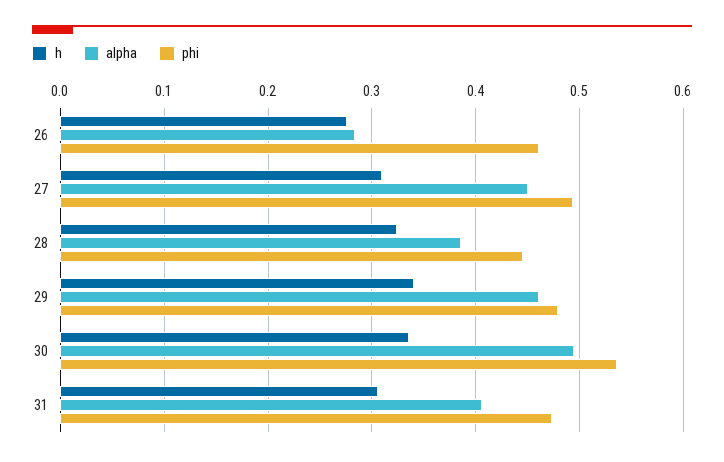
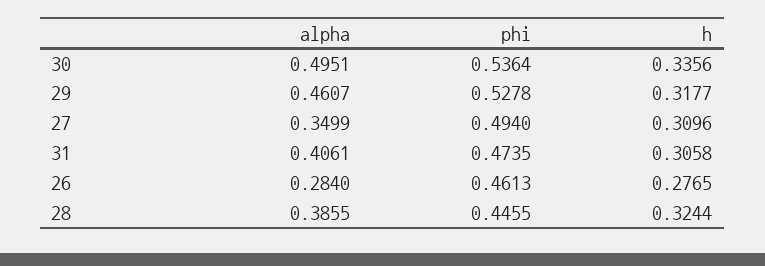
  {
    "h": {
      "26": 0.2765,
      "27": 0.3096,
      "28": 0.3244,
-     "29": 0.34,
+     "29": 0.3177,
      "30": 0.3356,
      "31": 0.3058
    },
    "alpha": {
      "26": 0.284,
-     "27": 0.45,
+     "27": 0.3499,
      "28": 0.3855,
      "29": 0.4607,
      "30": 0.4951,
      "31": 0.4061
    },
    "phi": {
      "26": 0.4613,
      "27": 0.494,
      "28": 0.4455,
-     "29": 0.48,
+     "29": 0.5278,
      "30": 0.5364,
      "31": 0.4735
    }
  }

